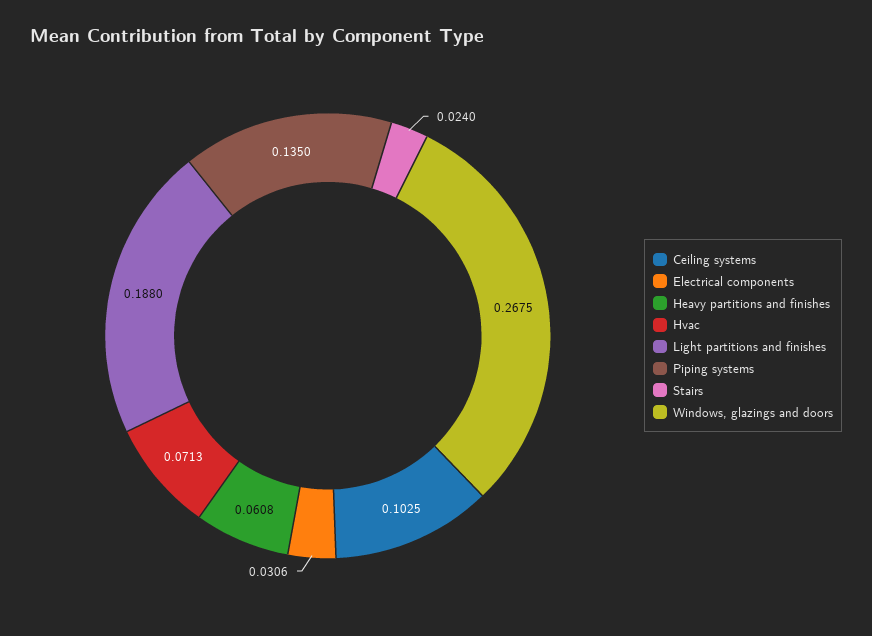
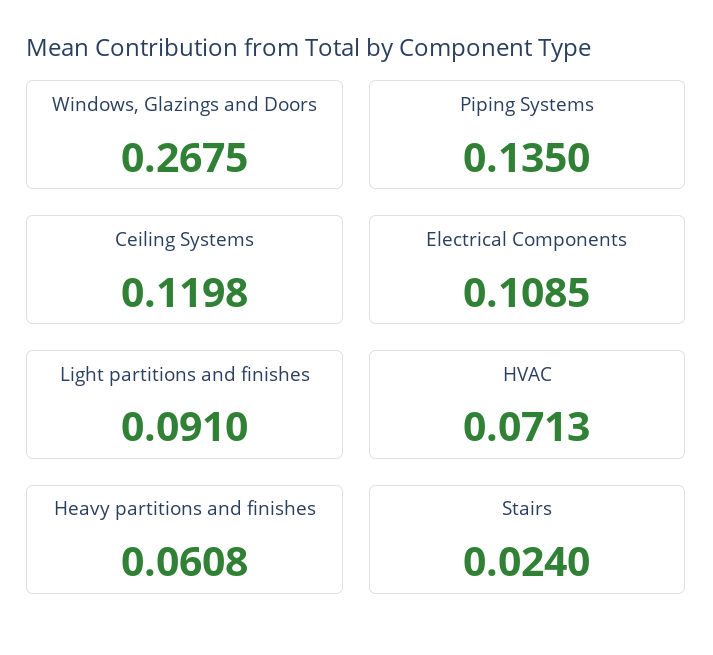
  {
-   "Ceiling systems": 0.1025,
+   "Ceiling systems": 0.1198,
-   "Electrical components": 0.0306,
+   "Electrical components": 0.1085,
    "Heavy partitions and finishes": 0.0608,
    "Hvac": 0.0713,
-   "Light partitions and finishes": 0.188,
+   "Light partitions and finishes": 0.091,
    "Piping systems": 0.135,
    "Stairs": 0.024,
    "Windows, glazings and doors": 0.2675
  }

